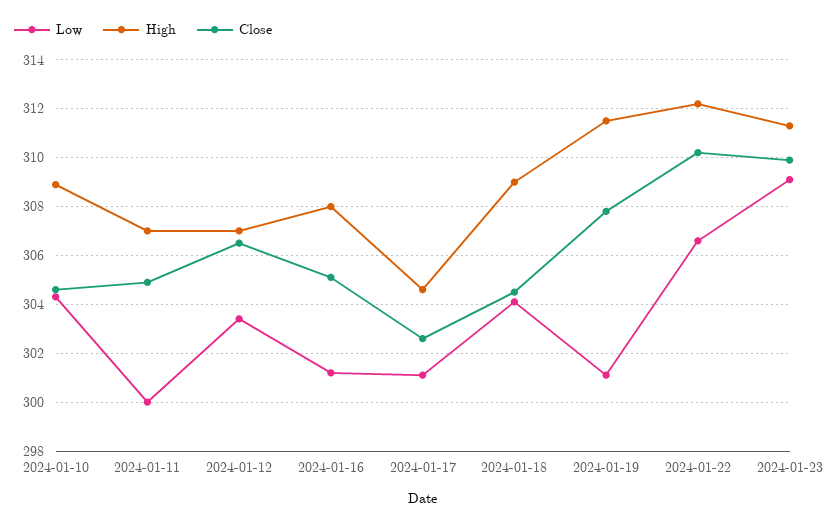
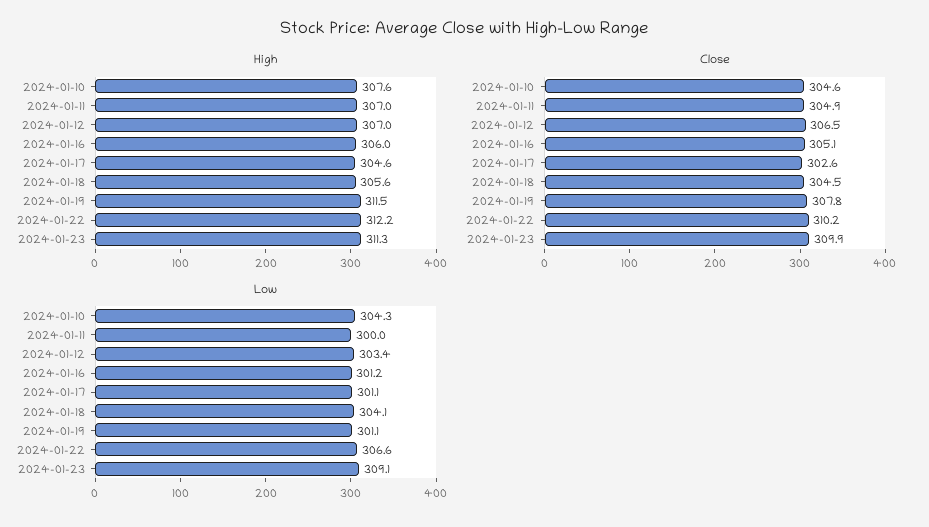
  {
    "Low": {
      "2024-01-10": 304.3,
      "2024-01-11": 300,
      "2024-01-12": 303.4,
      "2024-01-16": 301.2,
      "2024-01-17": 301.1,
      "2024-01-18": 304.1,
      "2024-01-19": 301.1,
      "2024-01-22": 306.6,
      "2024-01-23": 309.1
    },
    "High": {
-     "2024-01-10": 309,
+     "2024-01-10": 307.6,
      "2024-01-11": 307,
      "2024-01-12": 307,
-     "2024-01-16": 308,
+     "2024-01-16": 306,
      "2024-01-17": 304.6,
-     "2024-01-18": 309,
+     "2024-01-18": 305.6,
      "2024-01-19": 311.5,
      "2024-01-22": 312.2,
      "2024-01-23": 311.3
    },
    "Close": {
      "2024-01-10": 304.6,
      "2024-01-11": 304.9,
      "2024-01-12": 306.5,
      "2024-01-16": 305.1,
      "2024-01-17": 302.6,
      "2024-01-18": 304.5,
      "2024-01-19": 307.8,
      "2024-01-22": 310.2,
      "2024-01-23": 309.9
    }
  }

